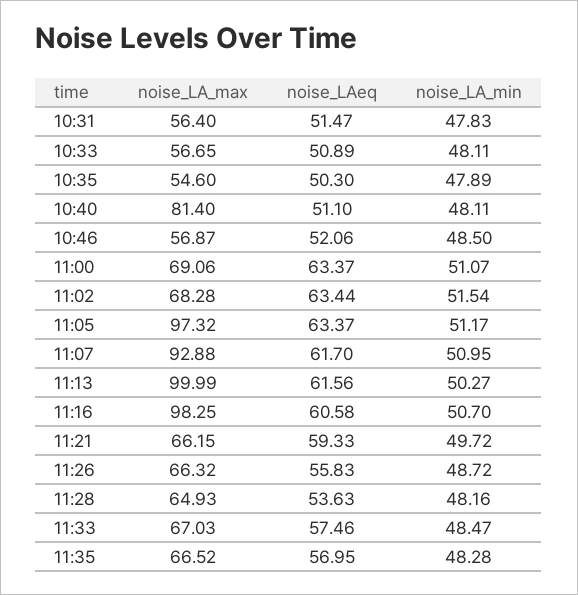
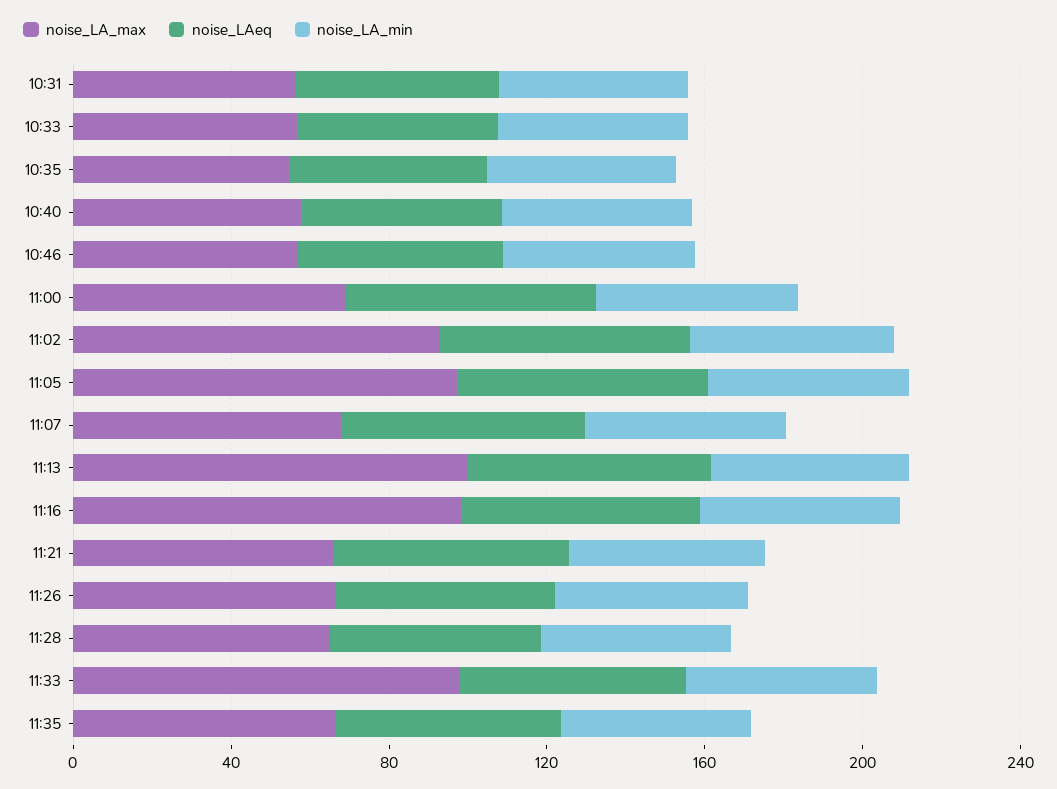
  {
    "noise_LA_max": {
      "10:31": 56.4,
      "10:33": 56.65,
      "10:35": 54.6,
-     "10:40": 81.4,
+     "10:40": 60,
      "10:46": 56.87,
      "11:00": 69.06,
-     "11:02": 68.28,
+     "11:02": 90,
      "11:05": 97.32,
-     "11:07": 92.88,
+     "11:07": 70,
      "11:13": 99.99,
      "11:16": 98.25,
      "11:21": 66.15,
      "11:26": 66.32,
      "11:28": 64.93,
-     "11:33": 67.03,
+     "11:33": 100,
      "11:35": 66.52
    },
    "noise_LAeq": {
      "10:31": 51.47,
      "10:33": 50.89,
      "10:35": 50.3,
      "10:40": 51.1,
      "10:46": 52.06,
      "11:00": 63.37,
      "11:02": 63.44,
      "11:05": 63.37,
      "11:07": 61.7,
      "11:13": 61.56,
      "11:16": 60.58,
      "11:21": 59.33,
      "11:26": 55.83,
      "11:28": 53.63,
      "11:33": 57.46,
      "11:35": 56.95
    },
    "noise_LA_min": {
      "10:31": 47.83,
      "10:33": 48.11,
      "10:35": 47.89,
      "10:40": 48.11,
      "10:46": 48.5,
      "11:00": 51.07,
      "11:02": 51.54,
      "11:05": 51.17,
      "11:07": 50.95,
      "11:13": 50.27,
      "11:16": 50.7,
      "11:21": 49.72,
      "11:26": 48.72,
      "11:28": 48.16,
      "11:33": 48.47,
      "11:35": 48.28
    }
  }

